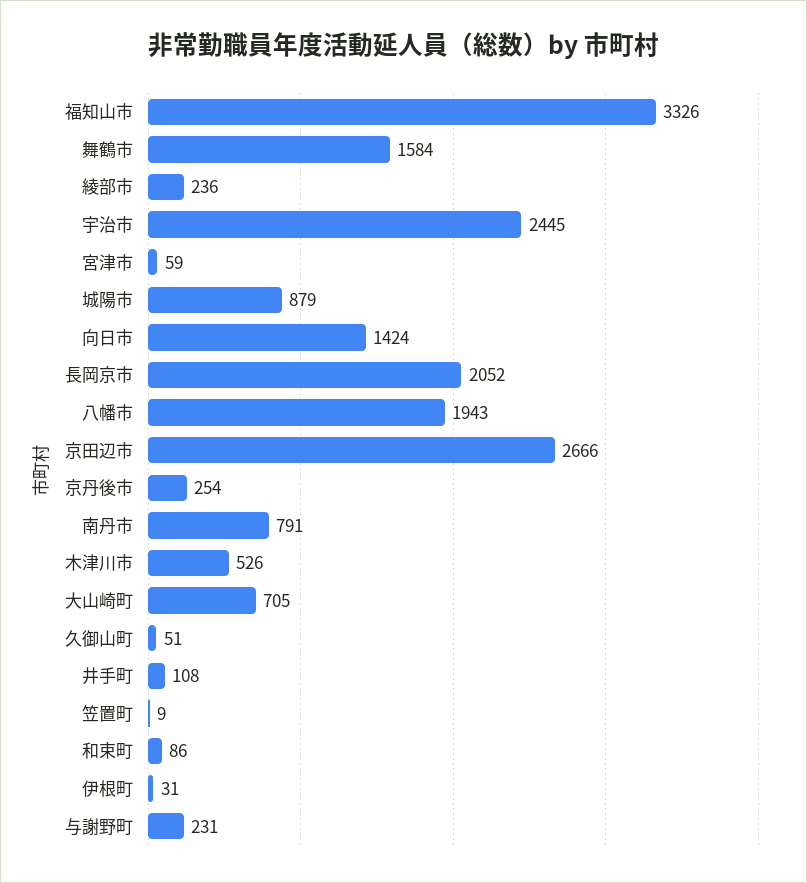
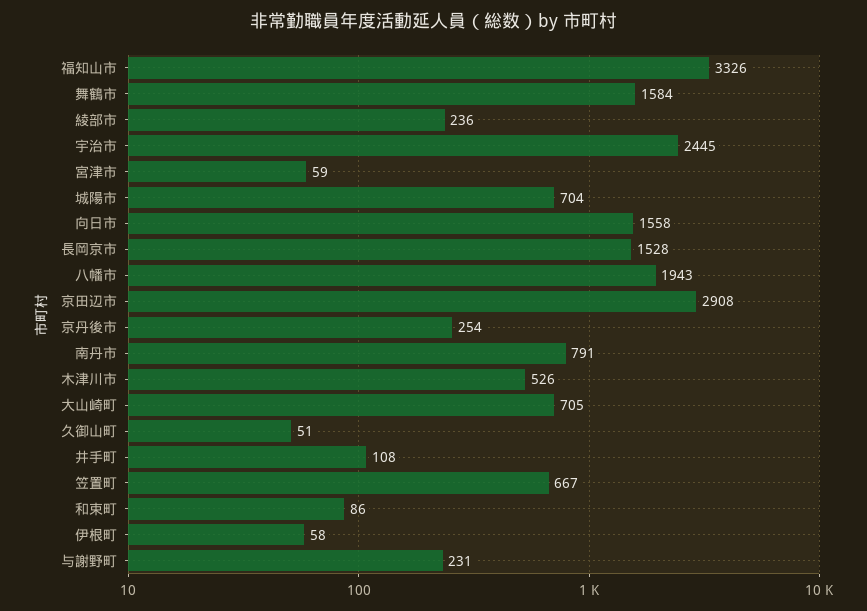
  {
    "福知山市": 3326,
    "舞鶴市": 1584,
    "綾部市": 236,
    "宇治市": 2445,
    "宮津市": 59,
-   "城陽市": 879,
+   "城陽市": 704,
-   "向日市": 1424,
+   "向日市": 1558,
-   "長岡京市": 2052,
+   "長岡京市": 1528,
    "八幡市": 1943,
-   "京田辺市": 2666,
+   "京田辺市": 2908,
    "京丹後市": 254,
    "南丹市": 791,
    "木津川市": 526,
    "大山崎町": 705,
    "久御山町": 51,
    "井手町": 108,
-   "笠置町": 9,
+   "笠置町": 667,
    "和束町": 86,
-   "伊根町": 31,
+   "伊根町": 58,
    "与謝野町": 231
  }

